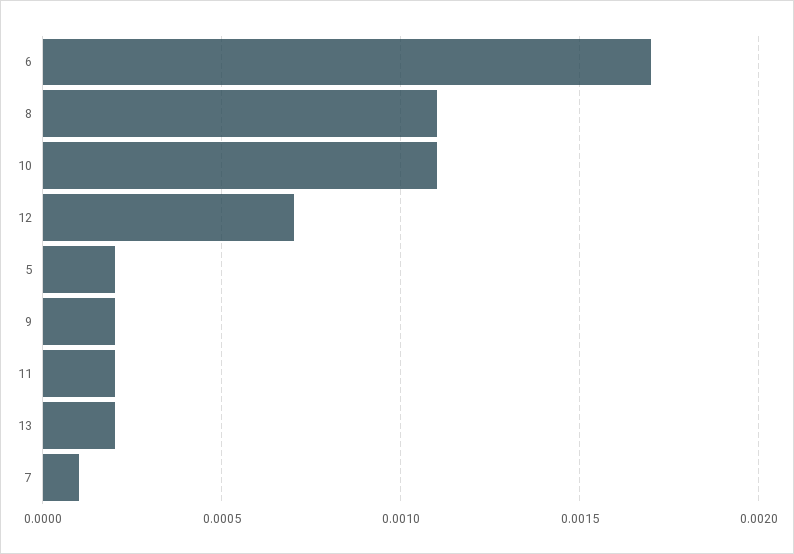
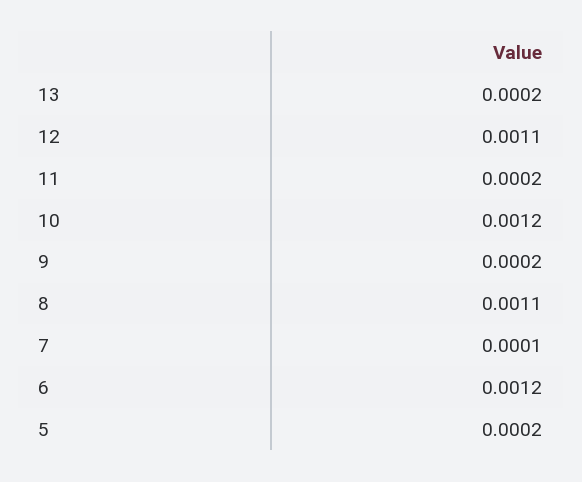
  {
-   "6": 0.0017,
+   "6": 0.0012,
    "8": 0.0011,
-   "10": 0.0011,
+   "10": 0.0012,
-   "12": 0.0007,
+   "12": 0.0011,
    "5": 0.0002,
    "9": 0.0002,
    "11": 0.0002,
    "13": 0.0002,
    "7": 0.0001
  }

